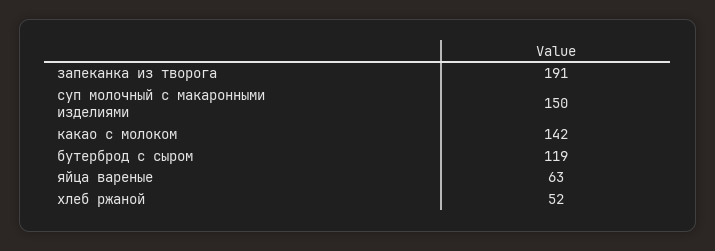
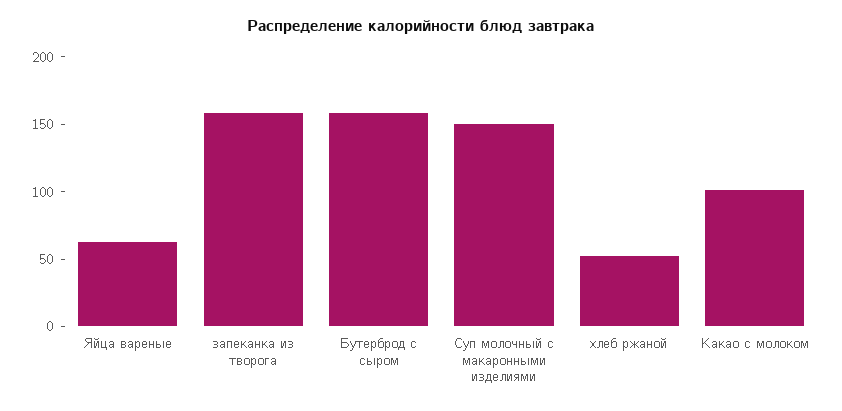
  {
-   "запеканка из творога": 191,
+   "запеканка из творога": 160,
    "суп молочный с макаронными изделиями": 150,
-   "какао с молоком": 142,
+   "какао с молоком": 100,
-   "бутерброд с сыром": 119,
+   "бутерброд с сыром": 160,
    "яйца вареные": 63,
    "хлеб ржаной": 52
  }

